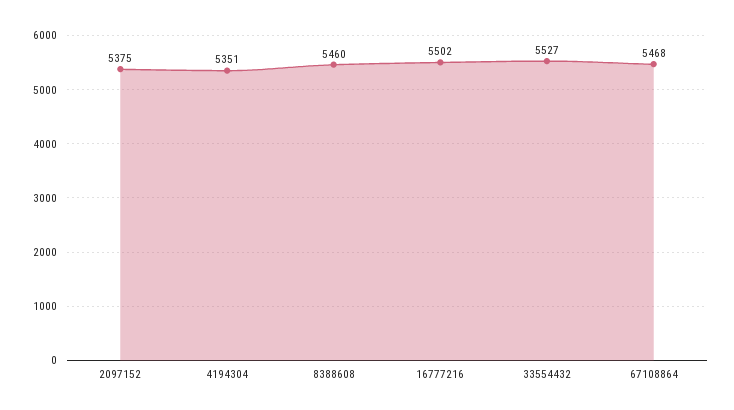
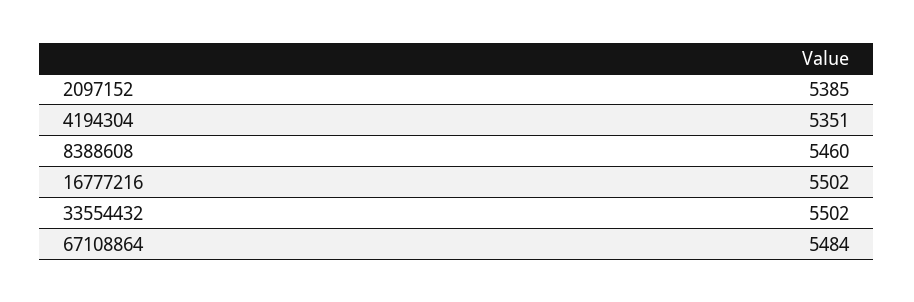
  {
-   "2097152": 5375,
+   "2097152": 5385,
    "4194304": 5351,
    "8388608": 5460,
    "16777216": 5502,
-   "33554432": 5527,
+   "33554432": 5502,
-   "67108864": 5468
+   "67108864": 5484
  }

